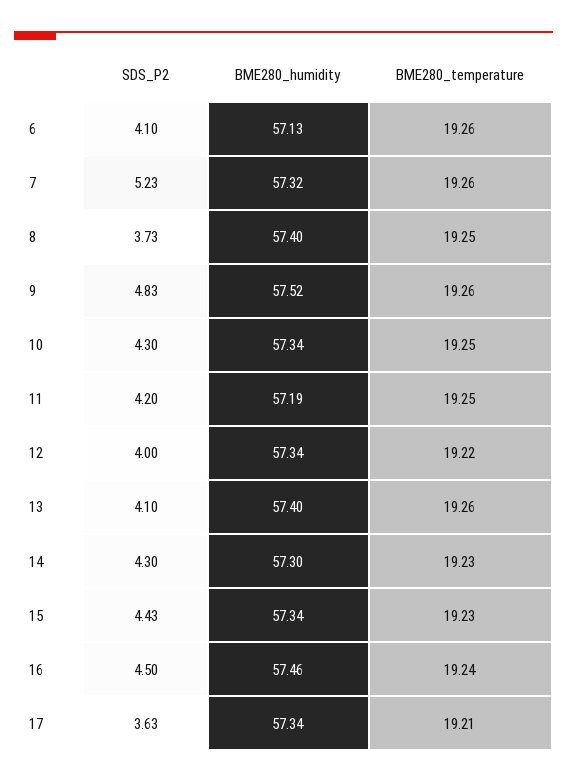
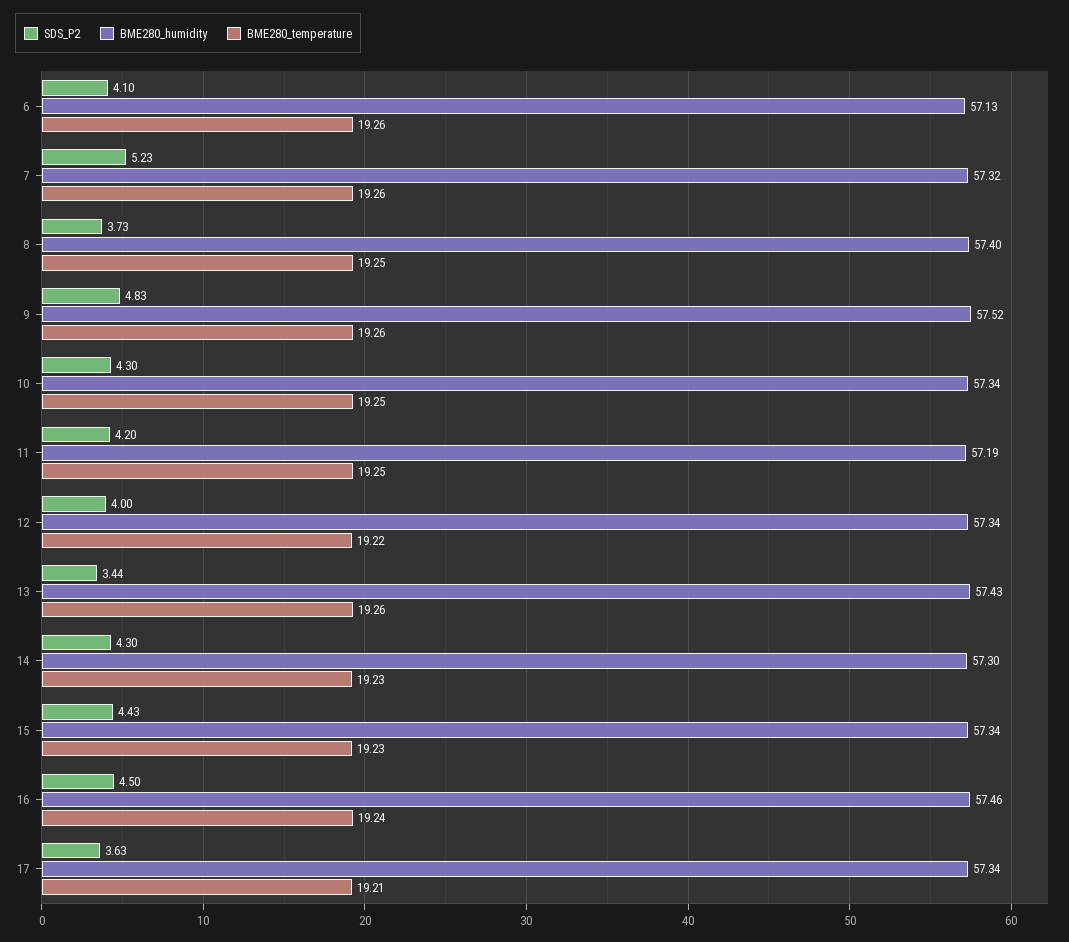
  {
    "SDS_P2": {
      "6": 4.1,
      "7": 5.23,
      "8": 3.73,
      "9": 4.83,
      "10": 4.3,
      "11": 4.2,
      "12": 4,
-     "13": 4.1,
+     "13": 3.44,
      "14": 4.3,
      "15": 4.43,
      "16": 4.5,
      "17": 3.63
    },
    "BME280_humidity": {
      "6": 57.13,
      "7": 57.32,
      "8": 57.4,
      "9": 57.52,
      "10": 57.34,
      "11": 57.19,
      "12": 57.34,
-     "13": 57.4,
+     "13": 57.43,
      "14": 57.3,
      "15": 57.34,
      "16": 57.46,
      "17": 57.34
    },
    "BME280_temperature": {
      "6": 19.26,
      "7": 19.26,
      "8": 19.25,
      "9": 19.26,
      "10": 19.25,
      "11": 19.25,
      "12": 19.22,
      "13": 19.26,
      "14": 19.23,
      "15": 19.23,
      "16": 19.24,
      "17": 19.21
    }
  }

